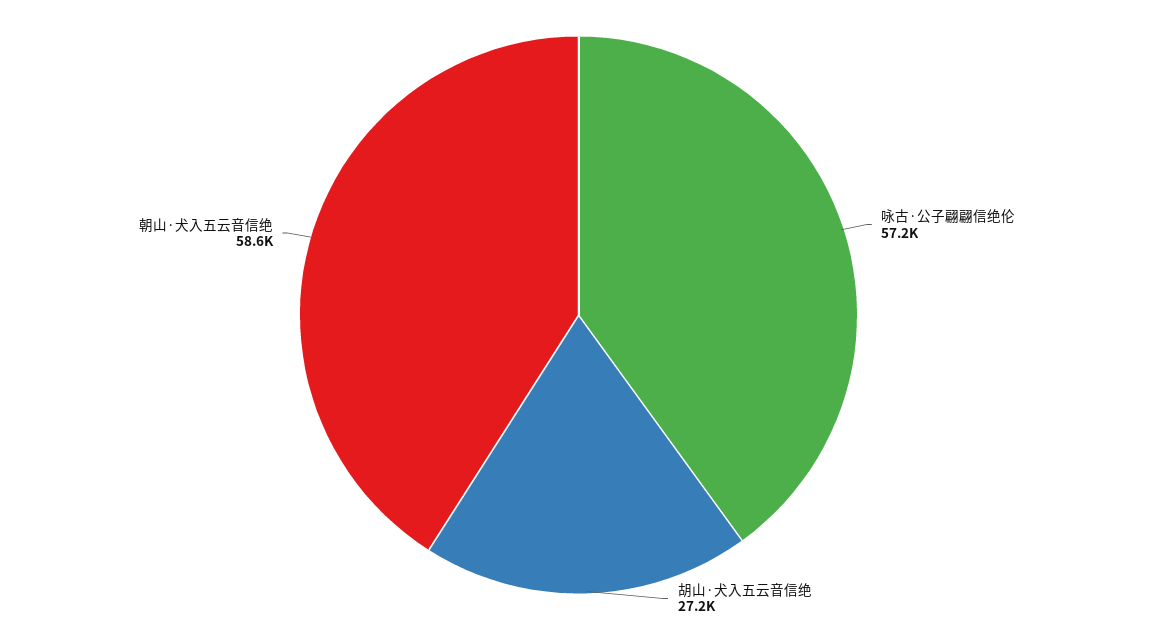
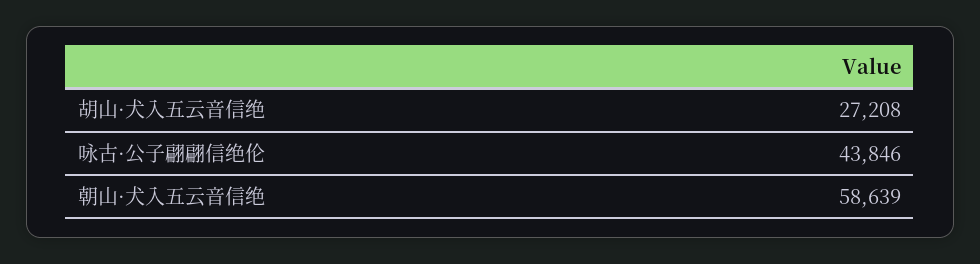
  {
-   "咏古·公子翩翩信绝伦": 57200,
+   "咏古·公子翩翩信绝伦": 43846,
    "胡山·犬入五云音信绝": 27208,
    "朝山·犬入五云音信绝": 58639
  }

